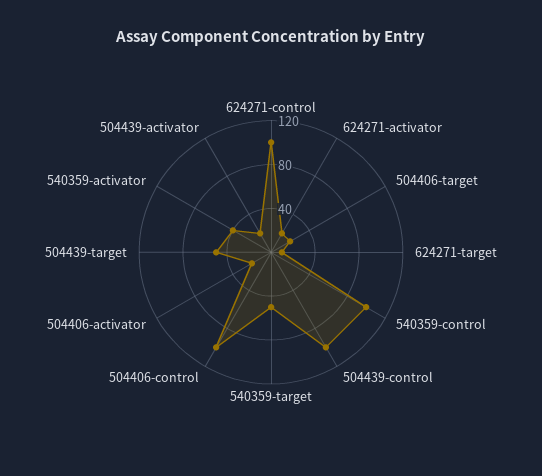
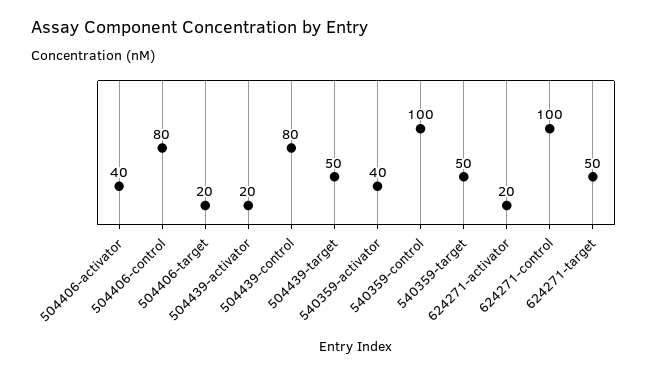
  {
    "624271-control": 100,
    "624271-activator": 20,
    "504406-target": 20,
-   "624271-target": 10,
+   "624271-target": 50,
    "540359-control": 100,
-   "504439-control": 100,
+   "504439-control": 80,
    "540359-target": 50,
-   "504406-control": 100,
+   "504406-control": 80,
-   "504406-activator": 20,
+   "504406-activator": 40,
    "504439-target": 50,
    "540359-activator": 40,
    "504439-activator": 20
  }

